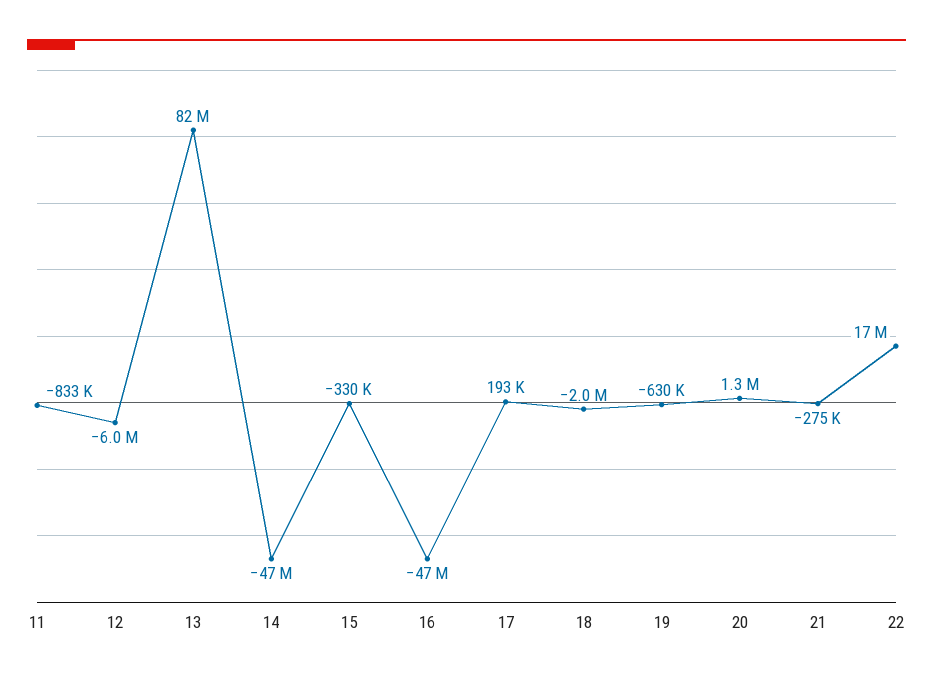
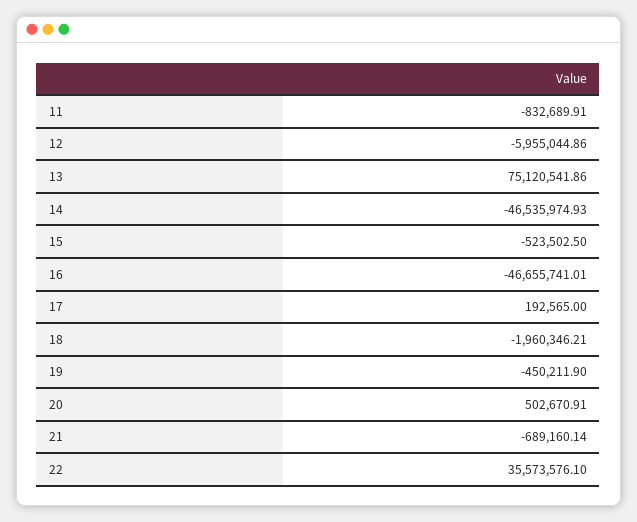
  {
    "11": -832689.91,
    "12": -5955044.86,
-   "13": 82000000,
+   "13": 75120541.86,
    "14": -46535974.93,
-   "15": -330000,
+   "15": -523502.5,
    "16": -46655741.01,
    "17": 192565,
    "18": -1960346.21,
-   "19": -630000,
+   "19": -450211.9,
-   "20": 1300000,
+   "20": 502670.91,
-   "21": -275000,
+   "21": -689160.14,
-   "22": 17000000
+   "22": 35573576.1
  }

